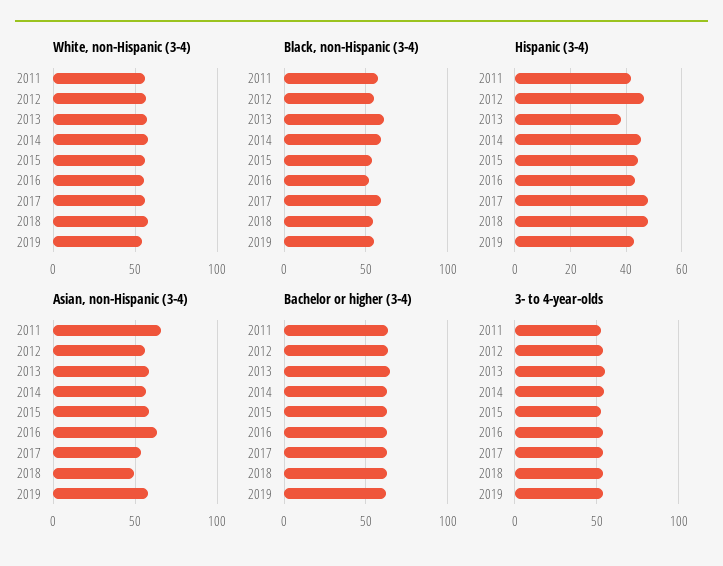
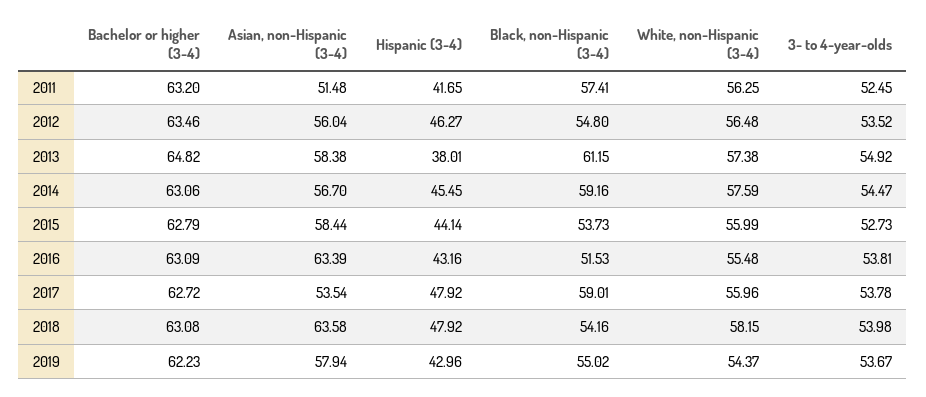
  {
    "White, non-Hispanic (3-4)": {
      "2011": 56.25,
      "2012": 56.48,
      "2013": 57.38,
      "2014": 57.59,
      "2015": 55.99,
      "2016": 55.48,
      "2017": 55.96,
      "2018": 58.15,
      "2019": 54.37
    },
    "Black, non-Hispanic (3-4)": {
      "2011": 57.41,
      "2012": 54.8,
      "2013": 61.15,
      "2014": 59.16,
      "2015": 53.73,
      "2016": 51.53,
      "2017": 59.01,
      "2018": 54.16,
      "2019": 55.02
    },
    "Hispanic (3-4)": {
      "2011": 41.65,
      "2012": 46.27,
      "2013": 38.01,
      "2014": 45.45,
      "2015": 44.14,
      "2016": 43.16,
      "2017": 47.92,
      "2018": 47.92,
      "2019": 42.96
    },
    "Asian, non-Hispanic (3-4)": {
-     "2011": 65,
+     "2011": 51.48,
      "2012": 56.04,
      "2013": 58.38,
      "2014": 56.7,
      "2015": 58.44,
      "2016": 63.39,
      "2017": 53.54,
-     "2018": 50,
+     "2018": 63.58,
      "2019": 57.94
    },
    "Bachelor or higher (3-4)": {
      "2011": 63.2,
      "2012": 63.46,
      "2013": 64.82,
      "2014": 63.06,
      "2015": 62.79,
      "2016": 63.09,
      "2017": 62.72,
      "2018": 63.08,
      "2019": 62.23
    },
    "3- to 4-year-olds": {
      "2011": 52.45,
      "2012": 53.52,
      "2013": 54.92,
      "2014": 54.47,
      "2015": 52.73,
      "2016": 53.81,
      "2017": 53.78,
      "2018": 53.98,
      "2019": 53.67
    }
  }

